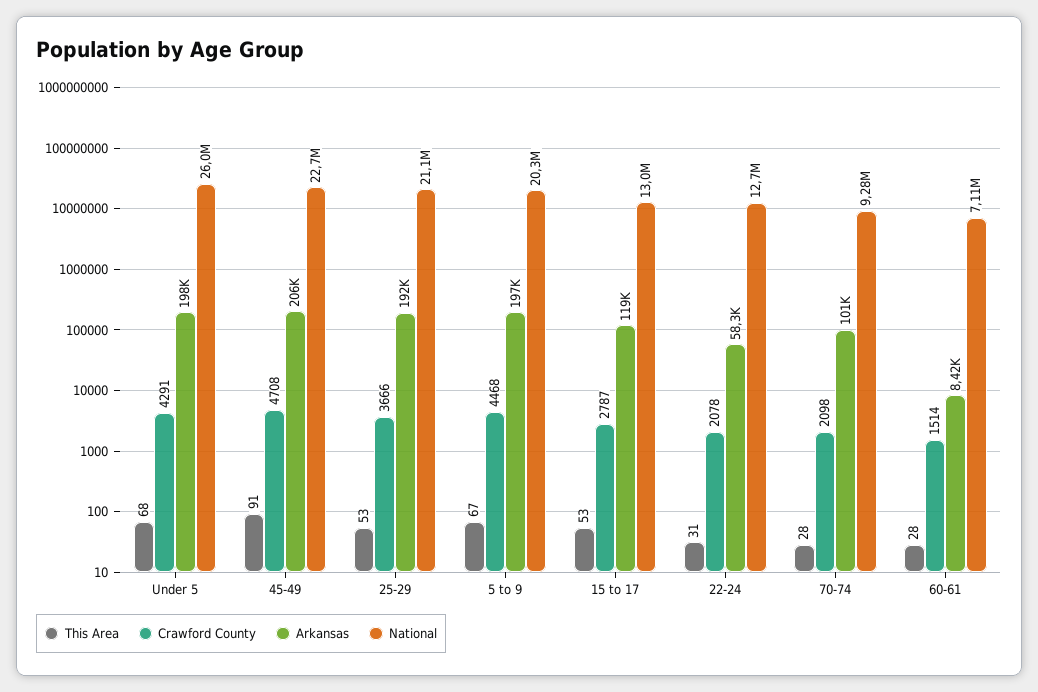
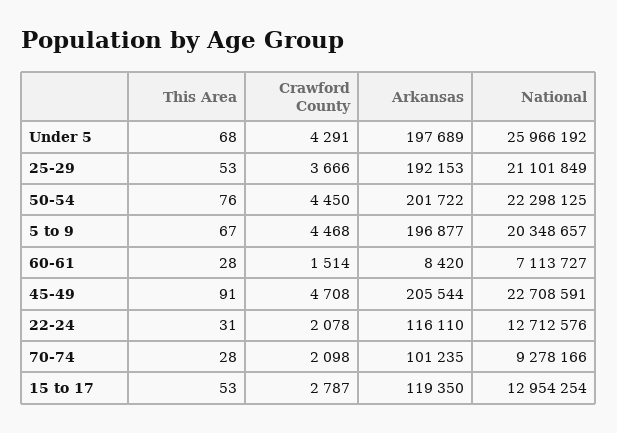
  {
    "This Area": {
      "Under 5": 68,
      "45-49": 91,
      "25-29": 53,
      "5 to 9": 67,
      "15 to 17": 53,
      "22-24": 31,
      "70-74": 28,
-     "60-61": 28
+     "60-61": 28,
+     "50-54": 76
    },
    "Crawford County": {
      "Under 5": 4291,
      "45-49": 4708,
      "25-29": 3666,
      "5 to 9": 4468,
      "15 to 17": 2787,
      "22-24": 2078,
      "70-74": 2098,
-     "60-61": 1514
+     "60-61": 1514,
+     "50-54": 4450
    },
    "Arkansas": {
      "Under 5": 197689,
      "45-49": 205544,
      "25-29": 192153,
      "5 to 9": 196877,
      "15 to 17": 119350,
-     "22-24": 58300,
+     "22-24": 116110,
      "70-74": 101235,
-     "60-61": 8420
+     "60-61": 8420,
+     "50-54": 201722
    },
    "National": {
      "Under 5": 25966192,
      "45-49": 22708591,
      "25-29": 21101849,
      "5 to 9": 20348657,
      "15 to 17": 12954254,
      "22-24": 12712576,
      "70-74": 9278166,
-     "60-61": 7113727
+     "60-61": 7113727,
+     "50-54": 22298125
    }
  }

